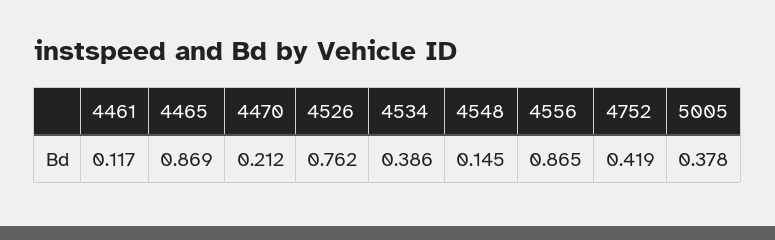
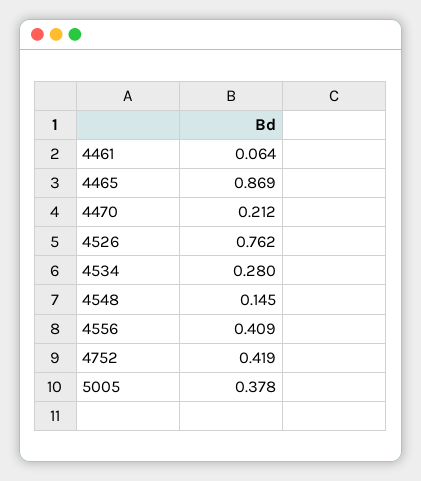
  {
-   "4461": 0.117,
+   "4461": 0.064,
    "4465": 0.869,
    "4470": 0.212,
    "4526": 0.762,
-   "4534": 0.386,
+   "4534": 0.28,
    "4548": 0.145,
-   "4556": 0.865,
+   "4556": 0.409,
    "4752": 0.419,
    "5005": 0.378
  }

